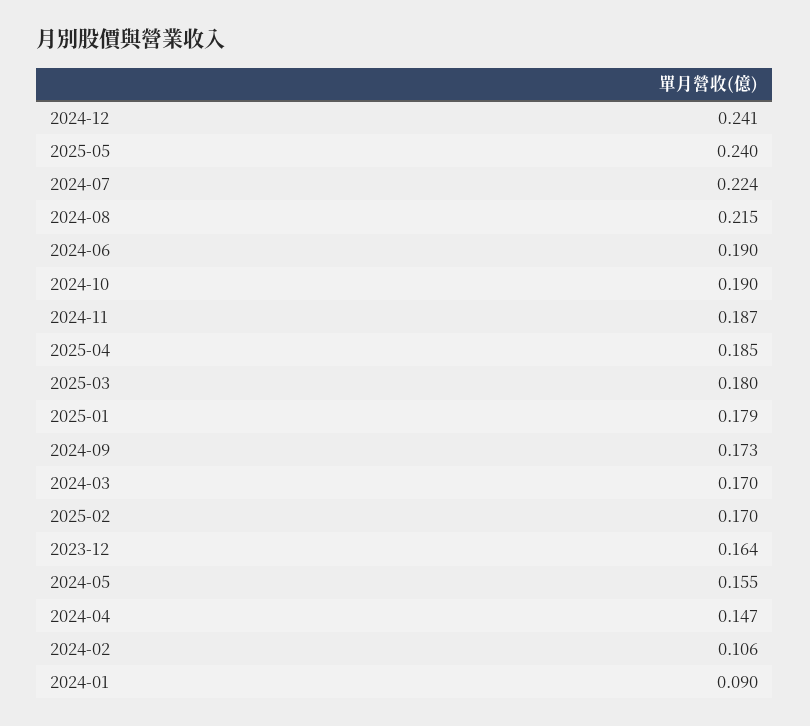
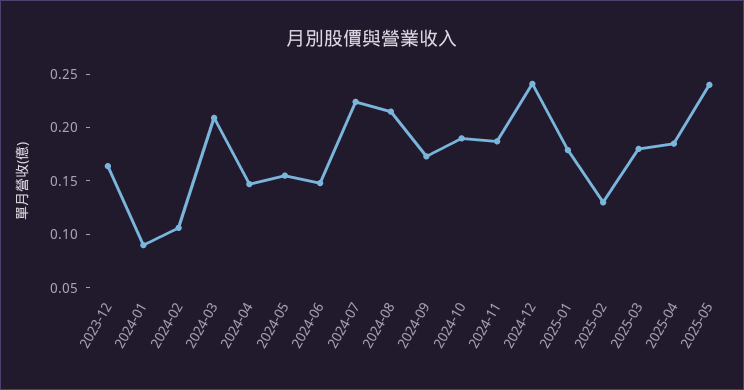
  {
    "2024-12": 0.241,
    "2025-05": 0.24,
    "2024-07": 0.224,
    "2024-08": 0.215,
-   "2024-06": 0.19,
+   "2024-06": 0.15,
    "2024-10": 0.19,
    "2024-11": 0.187,
    "2025-04": 0.185,
    "2025-03": 0.18,
    "2025-01": 0.179,
    "2024-09": 0.173,
-   "2024-03": 0.17,
+   "2024-03": 0.21,
-   "2025-02": 0.17,
+   "2025-02": 0.13,
    "2023-12": 0.164,
    "2024-05": 0.155,
    "2024-04": 0.147,
    "2024-02": 0.106,
    "2024-01": 0.09
  }

